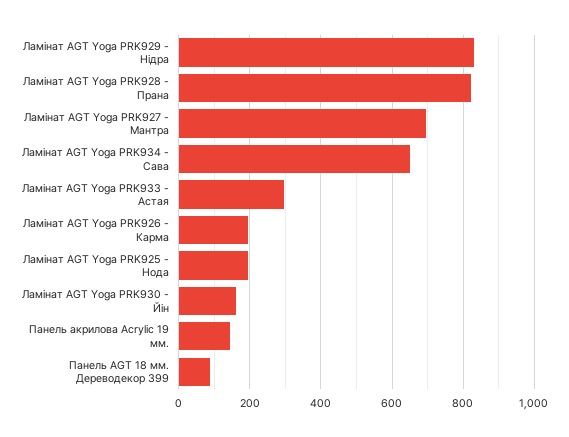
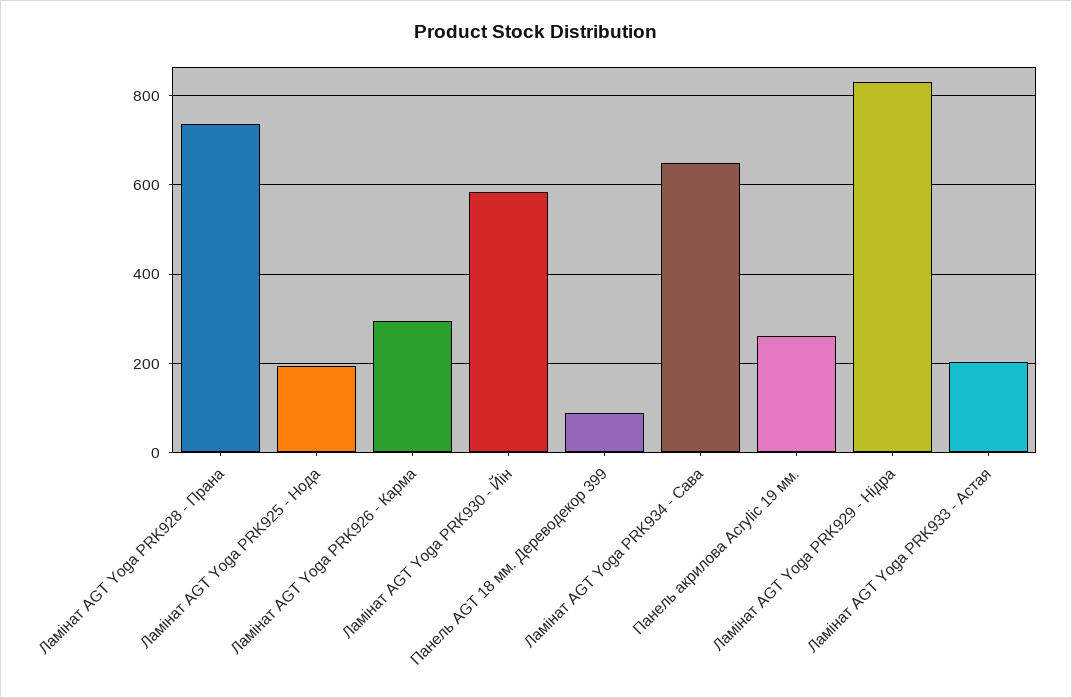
  {
    "Ламінат AGT Yoga PRK929 - Нідра": 840,
-   "Ламінат AGT Yoga PRK928 - Прана": 820,
+   "Ламінат AGT Yoga PRK928 - Прана": 740,
-   "Ламінат AGT Yoga PRK927 - Мантра": 700,
    "Ламінат AGT Yoga PRK934 - Сава": 640,
-   "Ламінат AGT Yoga PRK933 - Астая": 300,
+   "Ламінат AGT Yoga PRK933 - Астая": 200,
-   "Ламінат AGT Yoga PRK926 - Карма": 200,
+   "Ламінат AGT Yoga PRK926 - Карма": 300,
    "Ламінат AGT Yoga PRK925 - Нода": 200,
-   "Ламінат AGT Yoga PRK930 - Йін": 160,
+   "Ламінат AGT Yoga PRK930 - Йін": 580,
-   "Панель акрилова Acrylic 19 мм.": 140,
+   "Панель акрилова Acrylic 19 мм.": 260,
    "Панель AGT 18 мм. Дереводекор 399": 80
  }

